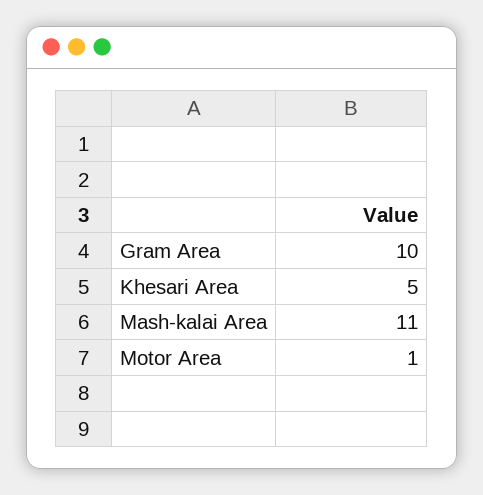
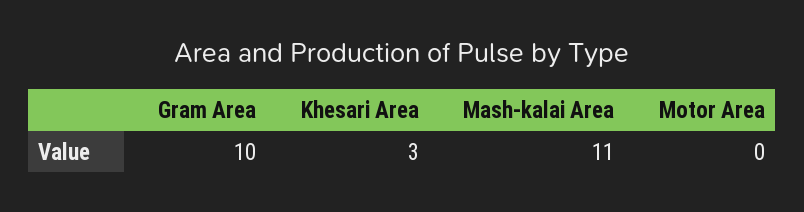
  {
    "Gram Area": 10,
-   "Khesari Area": 5,
+   "Khesari Area": 3,
    "Mash-kalai Area": 11,
-   "Motor Area": 1
+   "Motor Area": 0
  }

